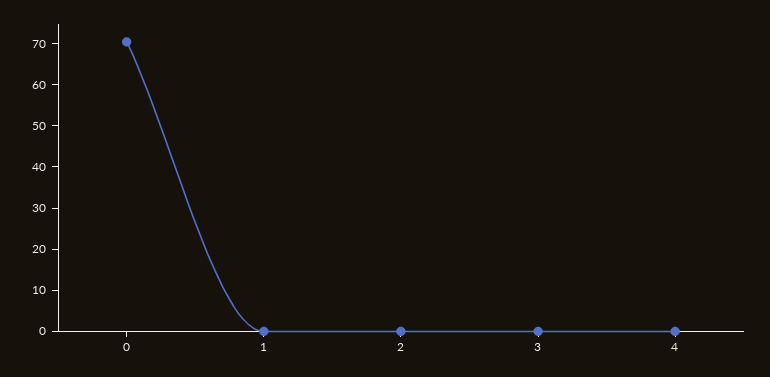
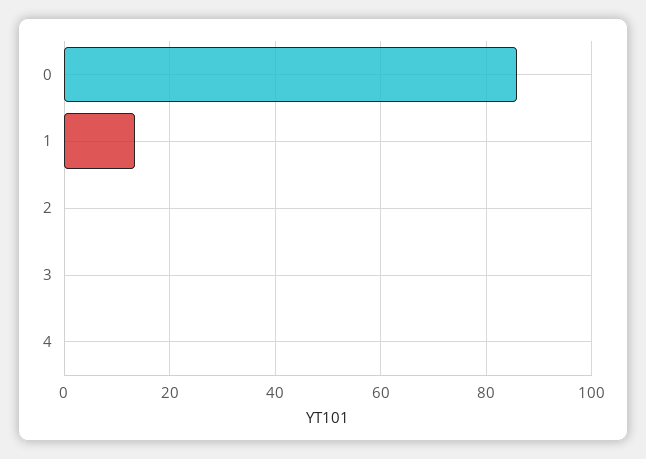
  {
-   "0": 70,
+   "0": 86,
-   "1": 0,
+   "1": 14,
    "2": 0,
    "3": 0,
    "4": 0
  }

